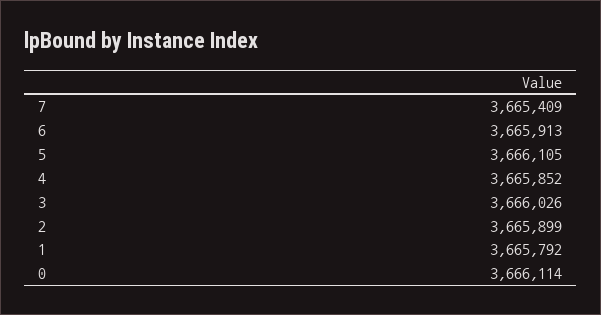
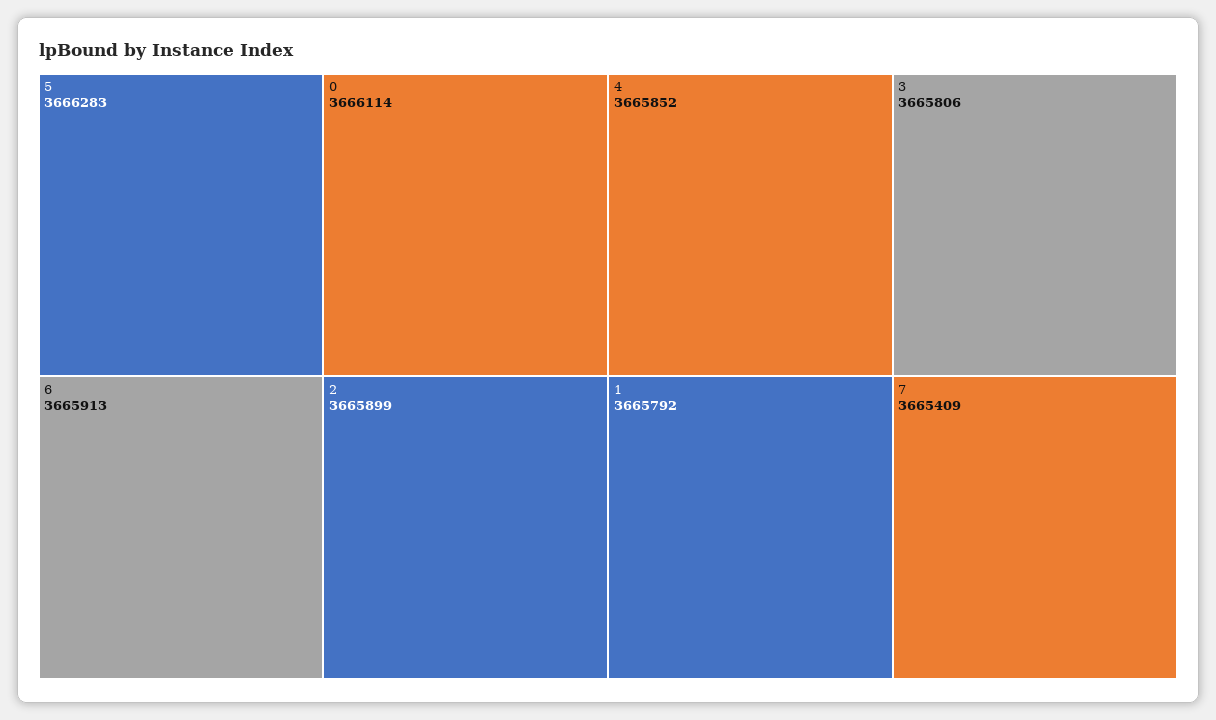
  {
    "7": 3665409,
    "6": 3665913,
-   "5": 3666105,
+   "5": 3666283,
    "4": 3665852,
-   "3": 3666026,
+   "3": 3665806,
    "2": 3665899,
    "1": 3665792,
    "0": 3666114
  }

